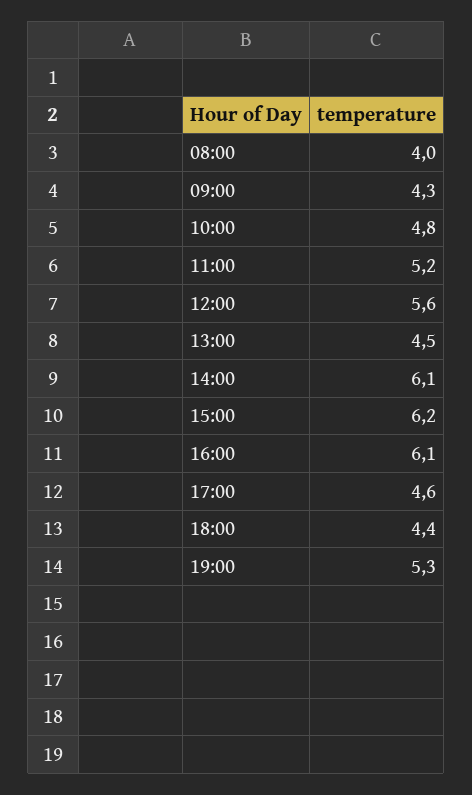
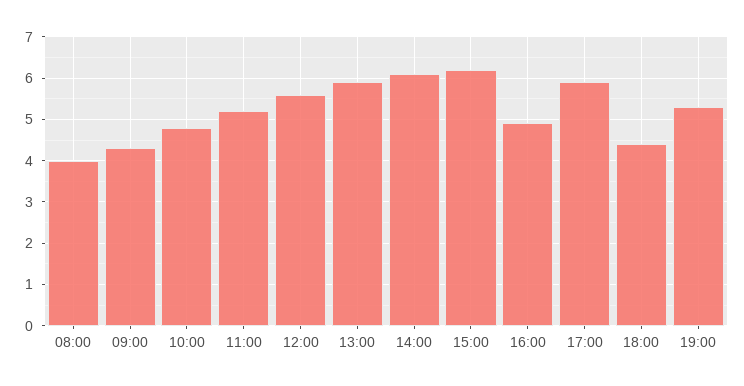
  {
    "08:00": 4,
    "09:00": 4.3,
    "10:00": 4.8,
    "11:00": 5.2,
    "12:00": 5.6,
-   "13:00": 4.5,
+   "13:00": 6,
    "14:00": 6.1,
    "15:00": 6.2,
-   "16:00": 6.1,
+   "16:00": 5,
-   "17:00": 4.6,
+   "17:00": 6,
    "18:00": 4.4,
    "19:00": 5.3
  }

